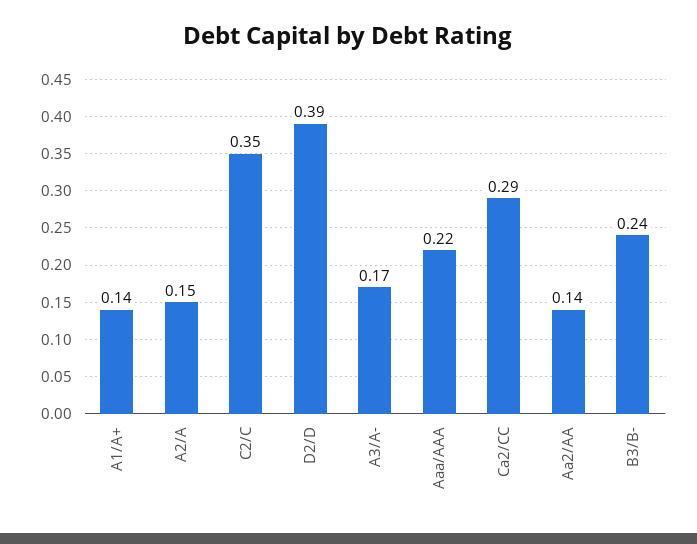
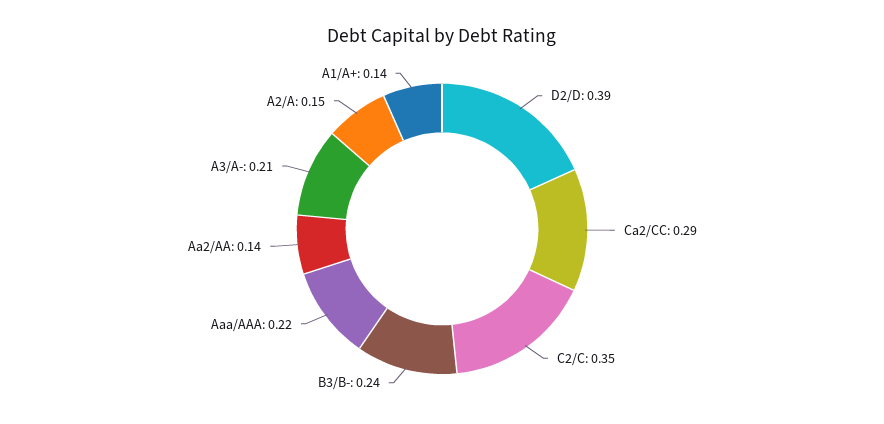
  {
    "A1/A+": 0.14,
    "A2/A": 0.15,
    "C2/C": 0.35,
    "D2/D": 0.39,
-   "A3/A-": 0.17,
+   "A3/A-": 0.21,
    "Aaa/AAA": 0.22,
    "Ca2/CC": 0.29,
    "Aa2/AA": 0.14,
    "B3/B-": 0.24
  }

